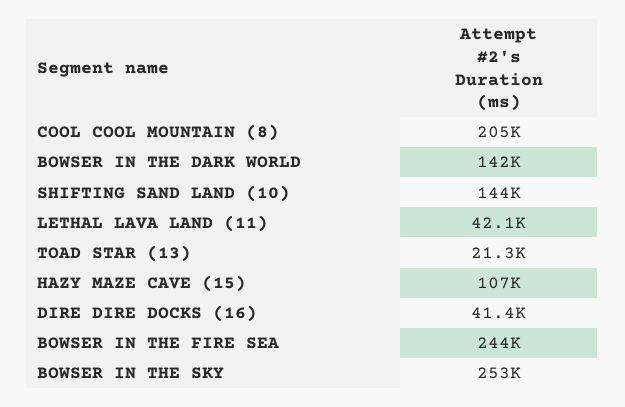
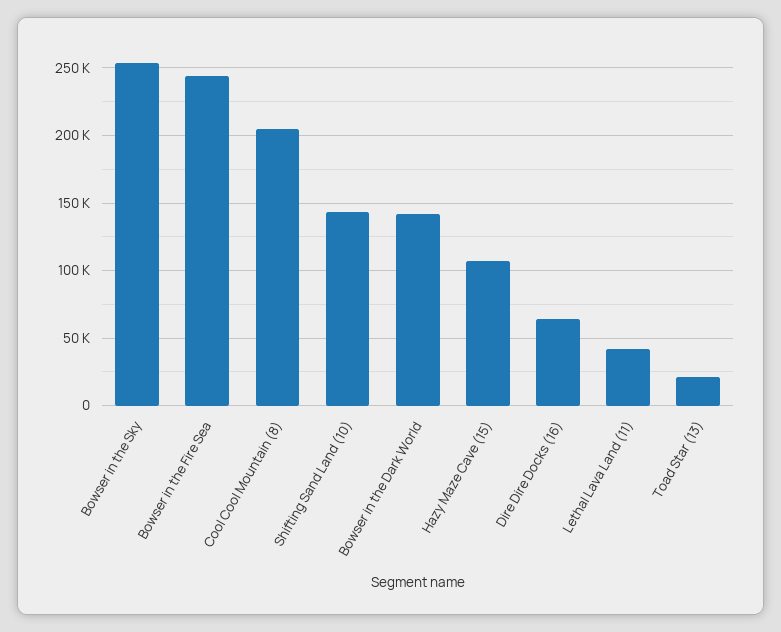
  {
    "COOL COOL MOUNTAIN (8)": 205000,
    "BOWSER IN THE DARK WORLD": 142000,
    "SHIFTING SAND LAND (10)": 144000,
    "LETHAL LAVA LAND (11)": 42100,
    "TOAD STAR (13)": 21300,
    "HAZY MAZE CAVE (15)": 107000,
-   "DIRE DIRE DOCKS (16)": 41400,
+   "DIRE DIRE DOCKS (16)": 65000,
    "BOWSER IN THE FIRE SEA": 244000,
    "BOWSER IN THE SKY": 253000
  }

